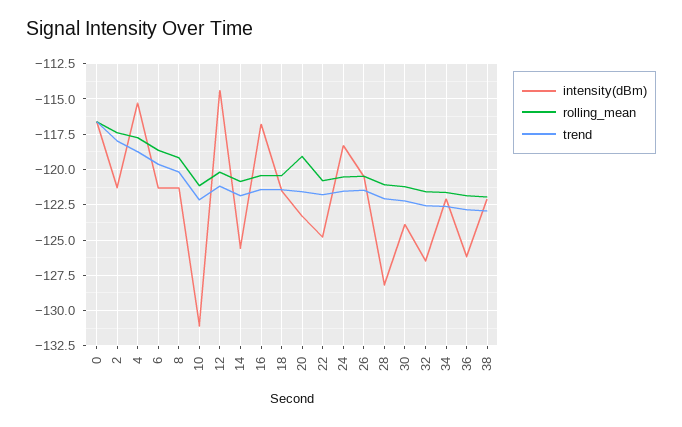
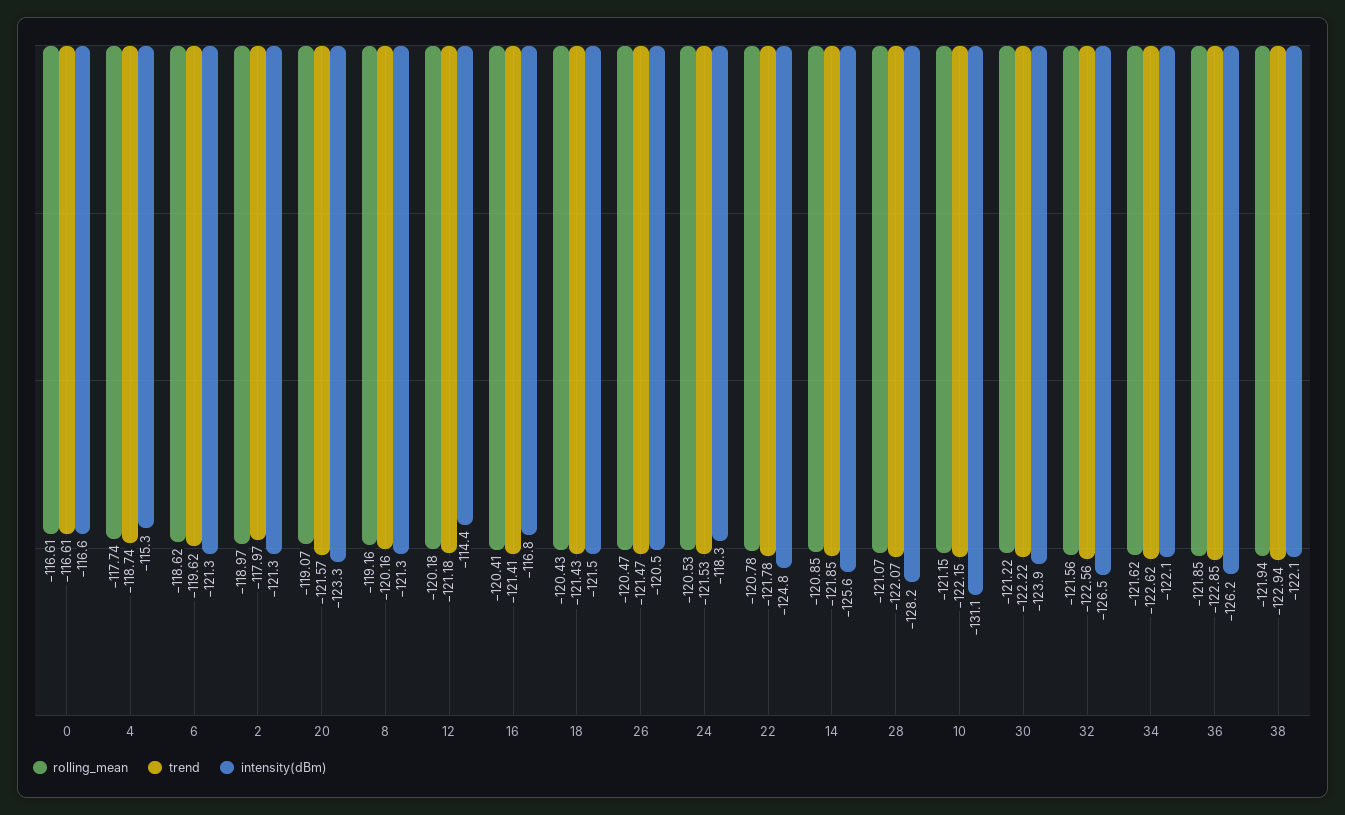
  {
    "intensity(dBm)": {
      "0": -116.6,
      "2": -121.3,
      "4": -115.3,
      "6": -121.3,
      "8": -121.3,
      "10": -131.1,
      "12": -114.4,
      "14": -125.6,
      "16": -116.8,
      "18": -121.5,
      "20": -123.3,
      "22": -124.8,
      "24": -118.3,
      "26": -120.5,
      "28": -128.2,
      "30": -123.9,
      "32": -126.5,
      "34": -122.1,
      "36": -126.2,
      "38": -122.1
    },
    "rolling_mean": {
      "0": -116.61,
-     "2": -117.5,
+     "2": -118.97,
      "4": -117.74,
      "6": -118.62,
      "8": -119.16,
      "10": -121.15,
      "12": -120.18,
      "14": -120.85,
      "16": -120.41,
      "18": -120.43,
      "20": -119.07,
      "22": -120.78,
      "24": -120.53,
      "26": -120.47,
      "28": -121.07,
      "30": -121.22,
      "32": -121.56,
      "34": -121.62,
      "36": -121.85,
      "38": -121.94
    },
    "trend": {
      "0": -116.61,
      "2": -117.97,
      "4": -118.74,
      "6": -119.62,
      "8": -120.16,
      "10": -122.15,
      "12": -121.18,
      "14": -121.85,
      "16": -121.41,
      "18": -121.43,
      "20": -121.57,
      "22": -121.78,
      "24": -121.53,
      "26": -121.47,
      "28": -122.07,
      "30": -122.22,
      "32": -122.56,
      "34": -122.62,
      "36": -122.85,
      "38": -122.94
    }
  }

